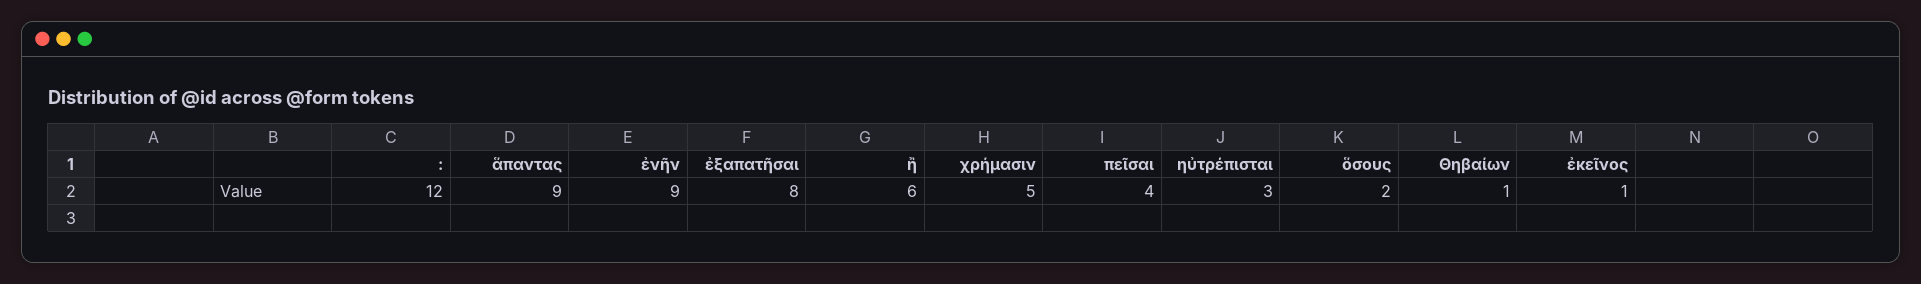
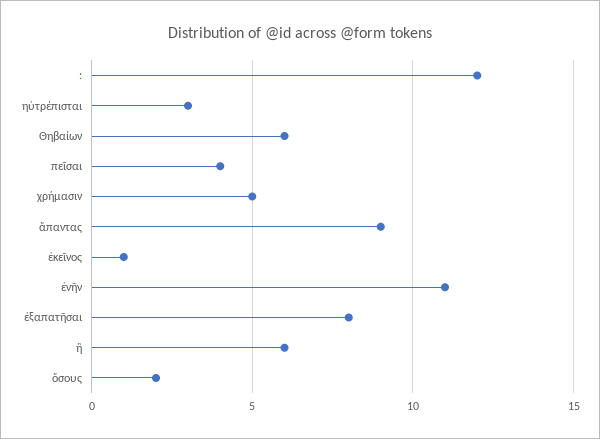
  {
    ":": 12,
    "ἅπαντας": 9,
-   "ἐνῆν": 9,
+   "ἐνῆν": 11,
    "ἐξαπατῆσαι": 8,
    "ἢ": 6,
    "χρήμασιν": 5,
    "πεῖσαι": 4,
    "ηὐτρέπισται": 3,
    "ὅσους": 2,
-   "Θηβαίων": 1,
+   "Θηβαίων": 6,
    "ἐκεῖνος": 1
  }

